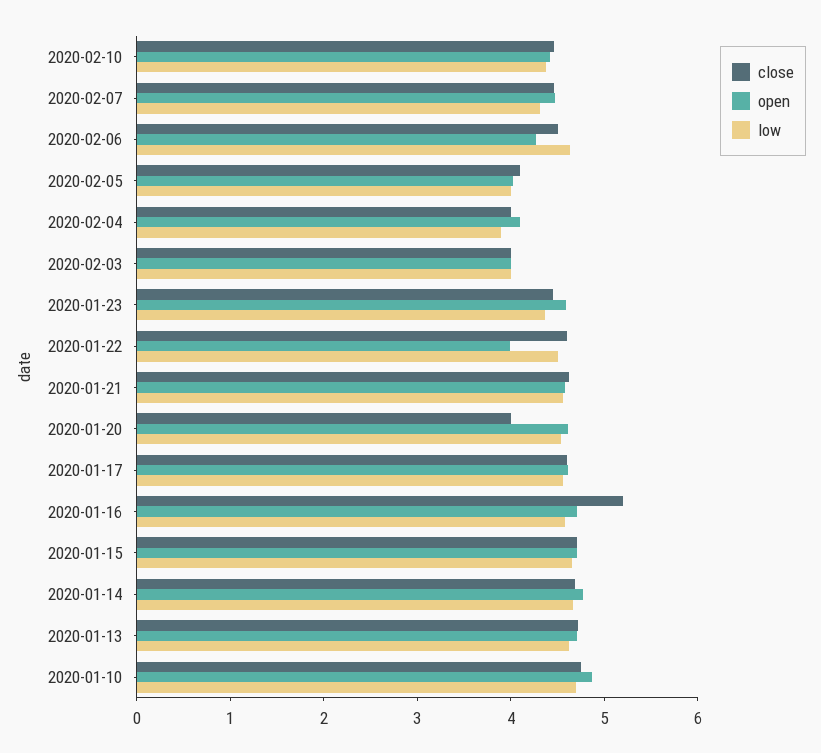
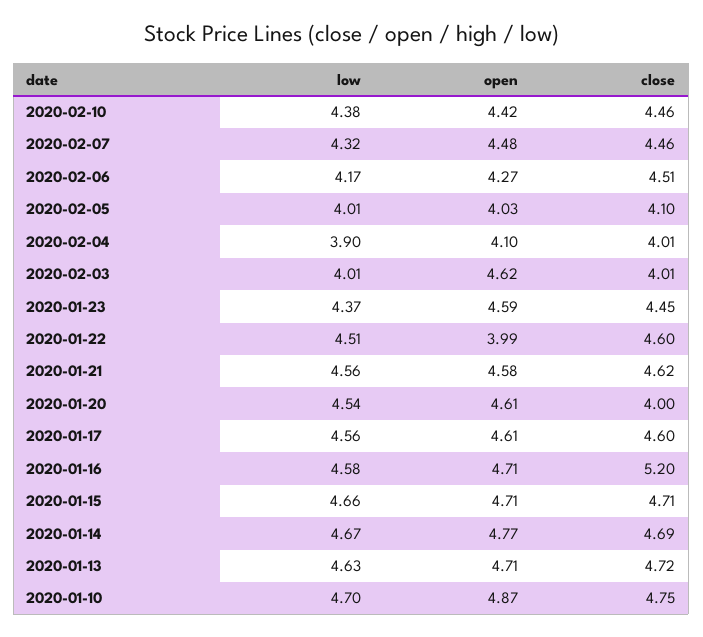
  {
    "close": {
      "2020-02-10": 4.46,
      "2020-02-07": 4.46,
      "2020-02-06": 4.51,
      "2020-02-05": 4.1,
      "2020-02-04": 4.01,
      "2020-02-03": 4.01,
      "2020-01-23": 4.45,
      "2020-01-22": 4.6,
      "2020-01-21": 4.62,
      "2020-01-20": 4,
      "2020-01-17": 4.6,
      "2020-01-16": 5.2,
      "2020-01-15": 4.71,
      "2020-01-14": 4.69,
      "2020-01-13": 4.72,
      "2020-01-10": 4.75
    },
    "open": {
      "2020-02-10": 4.42,
      "2020-02-07": 4.48,
      "2020-02-06": 4.27,
      "2020-02-05": 4.03,
      "2020-02-04": 4.1,
-     "2020-02-03": 4,
+     "2020-02-03": 4.62,
      "2020-01-23": 4.59,
      "2020-01-22": 3.99,
      "2020-01-21": 4.58,
      "2020-01-20": 4.61,
      "2020-01-17": 4.61,
      "2020-01-16": 4.71,
      "2020-01-15": 4.71,
      "2020-01-14": 4.77,
      "2020-01-13": 4.71,
      "2020-01-10": 4.87
    },
    "low": {
      "2020-02-10": 4.38,
      "2020-02-07": 4.32,
-     "2020-02-06": 4.6,
+     "2020-02-06": 4.17,
      "2020-02-05": 4.01,
      "2020-02-04": 3.9,
      "2020-02-03": 4.01,
      "2020-01-23": 4.37,
      "2020-01-22": 4.51,
      "2020-01-21": 4.56,
      "2020-01-20": 4.54,
      "2020-01-17": 4.56,
      "2020-01-16": 4.58,
      "2020-01-15": 4.66,
      "2020-01-14": 4.67,
      "2020-01-13": 4.63,
      "2020-01-10": 4.7
    }
  }

